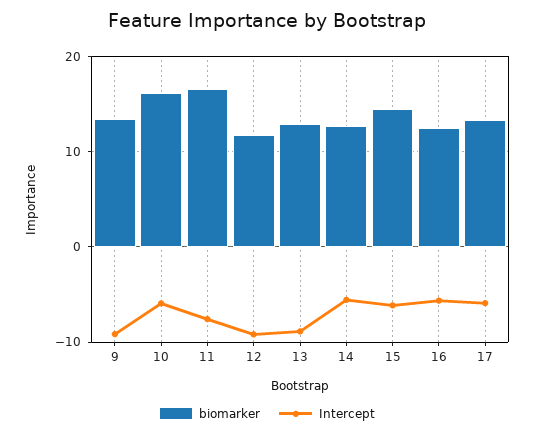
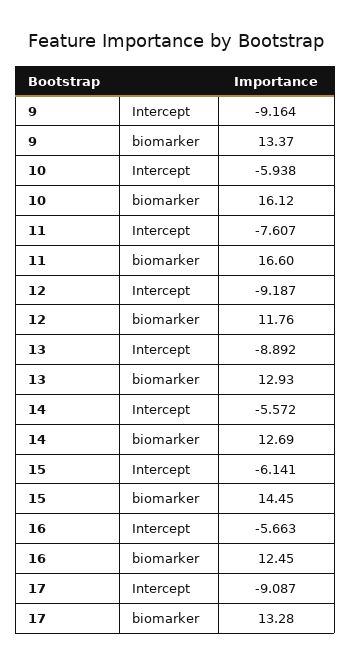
  {
    "biomarker": {
      "9": 13.37,
      "10": 16.12,
      "11": 16.6,
      "12": 11.76,
      "13": 12.93,
      "14": 12.69,
      "15": 14.45,
      "16": 12.45,
      "17": 13.28
    },
    "Intercept": {
      "9": -9.164,
      "10": -5.938,
      "11": -7.607,
      "12": -9.187,
      "13": -8.892,
      "14": -5.572,
      "15": -6.141,
      "16": -5.663,
-     "17": -6
+     "17": -9.087
    }
  }

